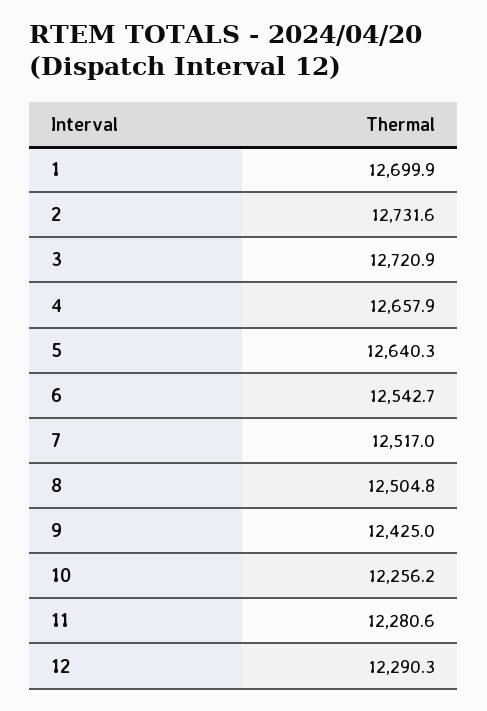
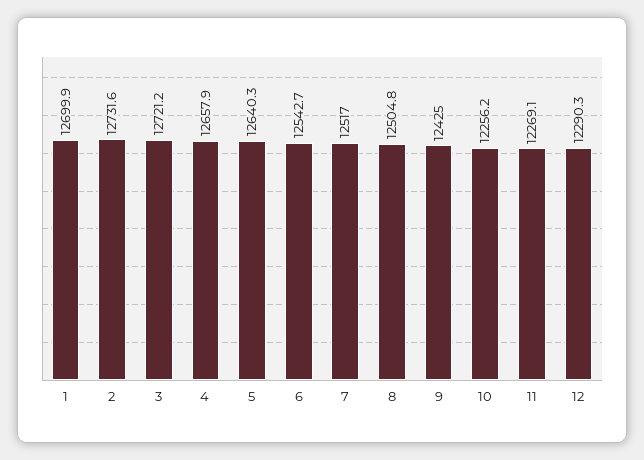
  {
    "1": 12699.9,
    "2": 12731.6,
-   "3": 12720.9,
+   "3": 12721.2,
    "4": 12657.9,
    "5": 12640.3,
    "6": 12542.7,
    "7": 12517,
    "8": 12504.8,
    "9": 12425,
    "10": 12256.2,
-   "11": 12280.6,
+   "11": 12269.1,
    "12": 12290.3
  }

